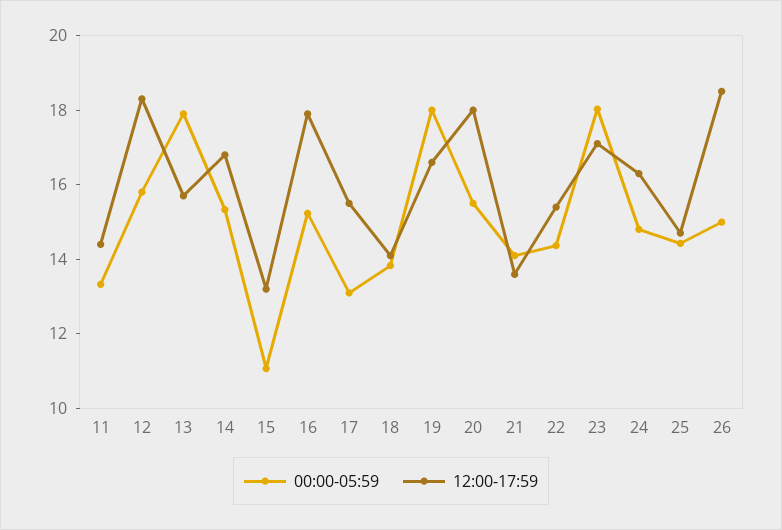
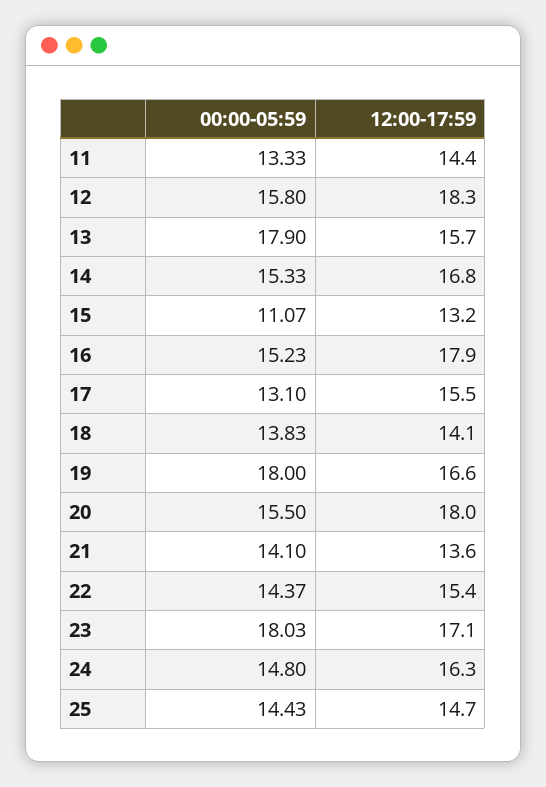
  {
    "00:00-05:59": {
      "11": 13.33,
      "12": 15.8,
      "13": 17.9,
      "14": 15.33,
      "15": 11.07,
      "16": 15.23,
      "17": 13.1,
      "18": 13.83,
      "19": 18,
      "20": 15.5,
      "21": 14.1,
      "22": 14.37,
      "23": 18.03,
      "24": 14.8,
-     "25": 14.43,
+     "25": 14.43
-     "26": 15
    },
    "12:00-17:59": {
      "11": 14.4,
      "12": 18.3,
      "13": 15.7,
      "14": 16.8,
      "15": 13.2,
      "16": 17.9,
      "17": 15.5,
      "18": 14.1,
      "19": 16.6,
      "20": 18,
      "21": 13.6,
      "22": 15.4,
      "23": 17.1,
      "24": 16.3,
-     "25": 14.7,
+     "25": 14.7
-     "26": 18.5
    }
  }

